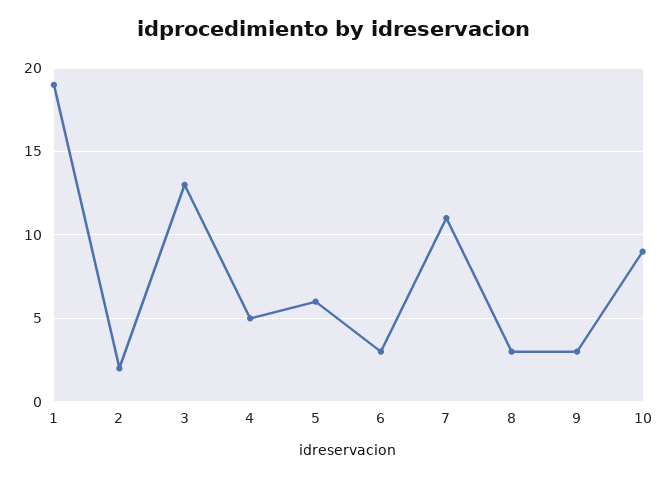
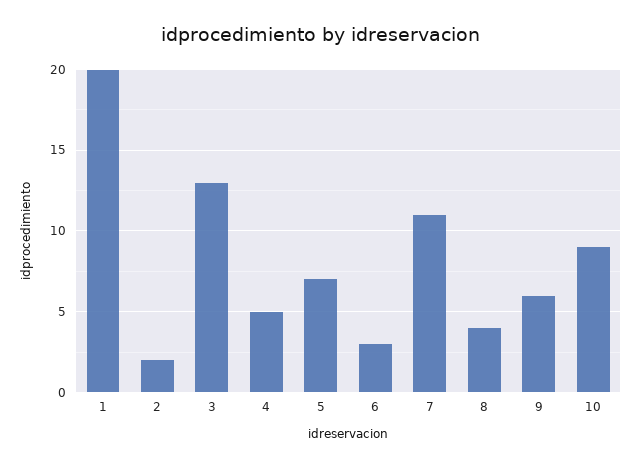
  {
-   "1": 19,
+   "1": 20,
    "2": 2,
    "3": 13,
    "4": 5,
-   "5": 6,
+   "5": 7,
    "6": 3,
    "7": 11,
-   "8": 3,
+   "8": 4,
-   "9": 3,
+   "9": 6,
    "10": 9
  }

